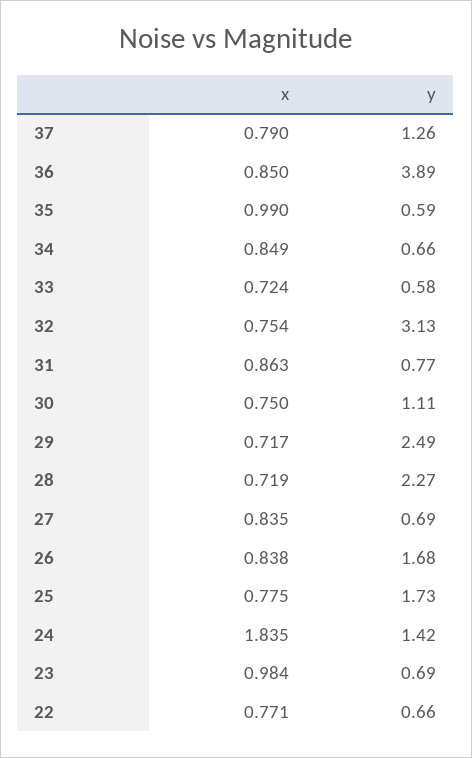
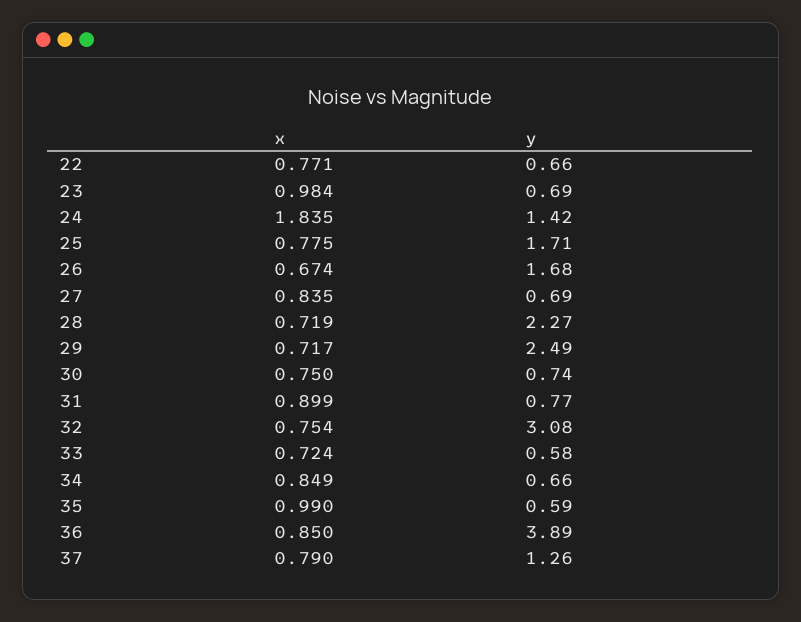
  {
    "x": {
      "37": 0.79,
      "36": 0.85,
      "35": 0.99,
      "34": 0.849,
      "33": 0.724,
      "32": 0.754,
-     "31": 0.863,
+     "31": 0.899,
      "30": 0.75,
      "29": 0.717,
      "28": 0.719,
      "27": 0.835,
-     "26": 0.838,
+     "26": 0.674,
      "25": 0.775,
      "24": 1.835,
      "23": 0.984,
      "22": 0.771
    },
    "y": {
      "37": 1.26,
      "36": 3.89,
      "35": 0.59,
      "34": 0.66,
      "33": 0.58,
-     "32": 3.13,
+     "32": 3.08,
      "31": 0.77,
-     "30": 1.11,
+     "30": 0.74,
      "29": 2.49,
      "28": 2.27,
      "27": 0.69,
      "26": 1.68,
-     "25": 1.73,
+     "25": 1.71,
      "24": 1.42,
      "23": 0.69,
      "22": 0.66
    }
  }

